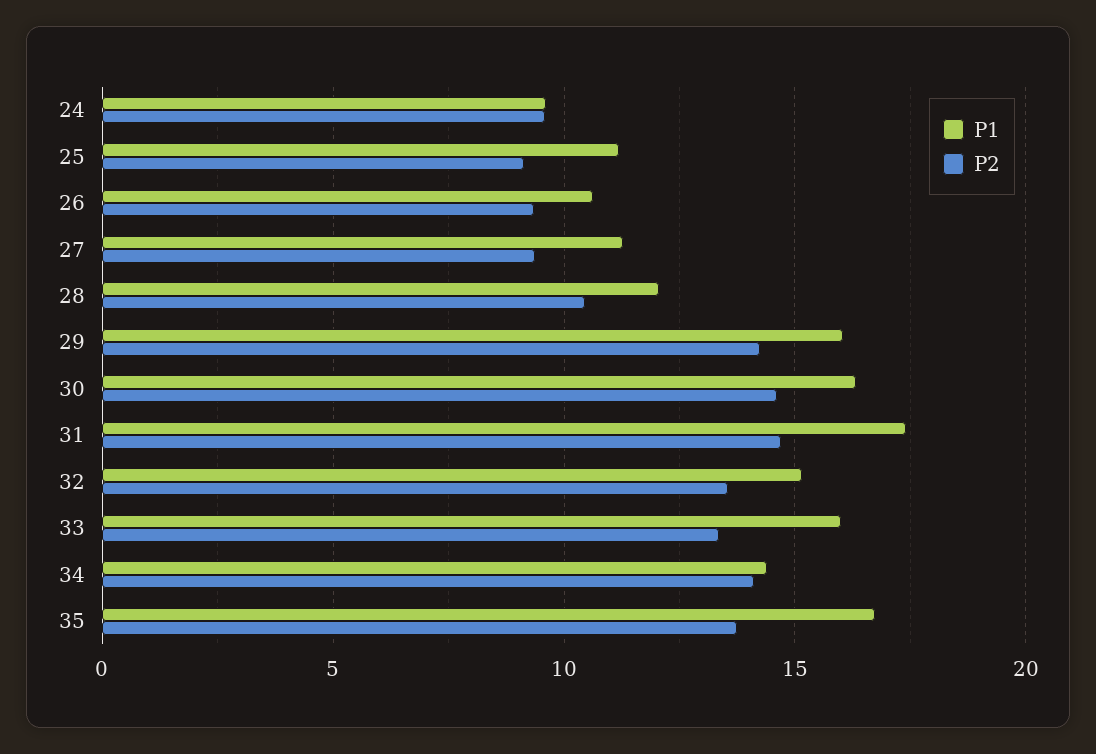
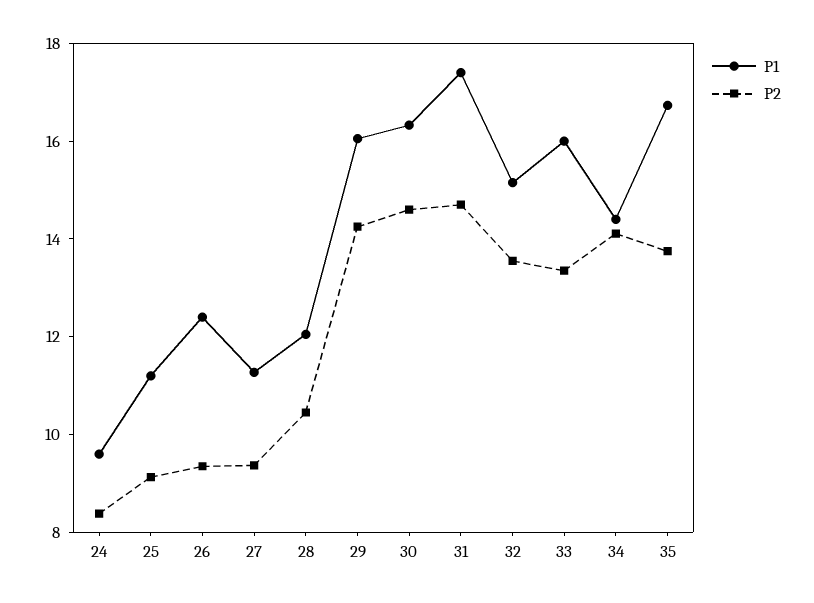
  {
    "P1": {
      "24": 9.5,
      "25": 11,
-     "26": 10.5,
+     "26": 12.5,
      "27": 11.5,
      "28": 12,
      "29": 16,
      "30": 16.5,
      "31": 17.5,
      "32": 15,
      "33": 16,
      "34": 14.5,
      "35": 16.5
    },
    "P2": {
-     "24": 9.5,
+     "24": 8.5,
      "25": 9,
      "26": 9.5,
      "27": 9.5,
      "28": 10.5,
      "29": 14.5,
      "30": 14.5,
      "31": 14.5,
      "32": 13.5,
      "33": 13.5,
      "34": 14,
      "35": 14
    }
  }

